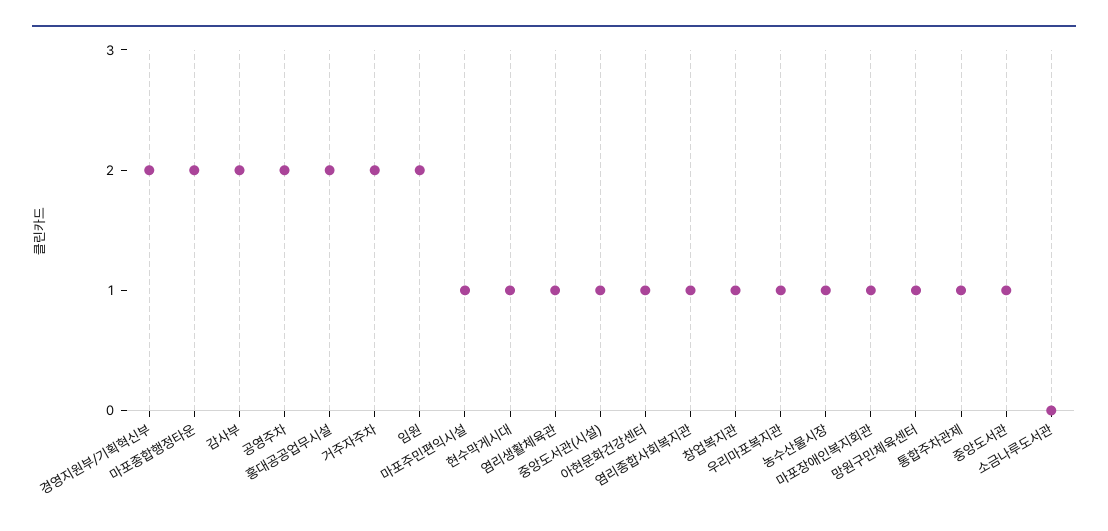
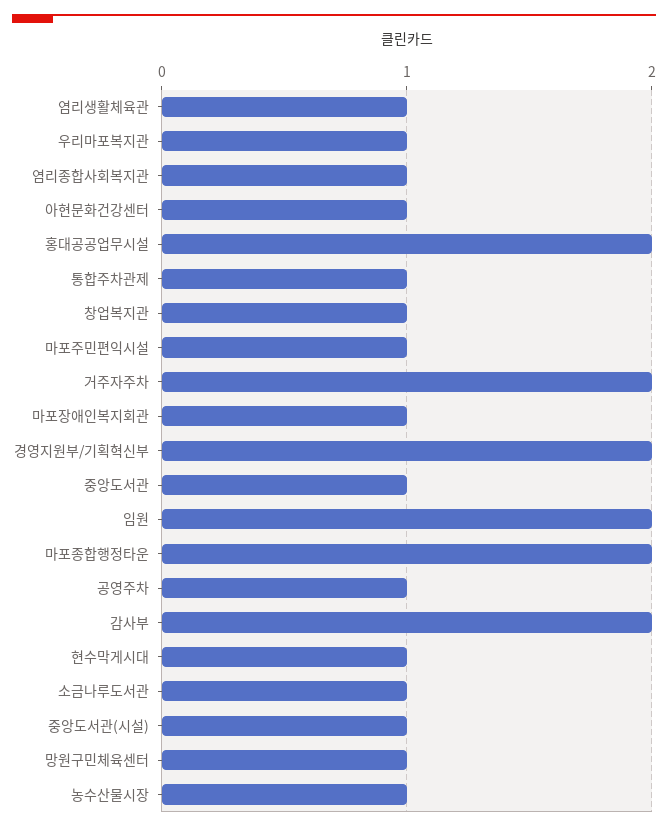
  {
    "경영지원부/기획혁신부": 2,
    "마포종합행정타운": 2,
    "감사부": 2,
-   "공영주차": 2,
+   "공영주차": 1,
    "홍대공공업무시설": 2,
    "거주자주차": 2,
    "임원": 2,
    "마포주민편익시설": 1,
    "현수막게시대": 1,
    "염리생활체육관": 1,
    "중앙도서관(시설)": 1,
    "아현문화건강센터": 1,
    "염리종합사회복지관": 1,
    "창업복지관": 1,
    "우리마포복지관": 1,
    "농수산물시장": 1,
    "마포장애인복지회관": 1,
    "망원구민체육센터": 1,
    "통합주차관제": 1,
    "중앙도서관": 1,
-   "소금나루도서관": 0
+   "소금나루도서관": 1
  }

